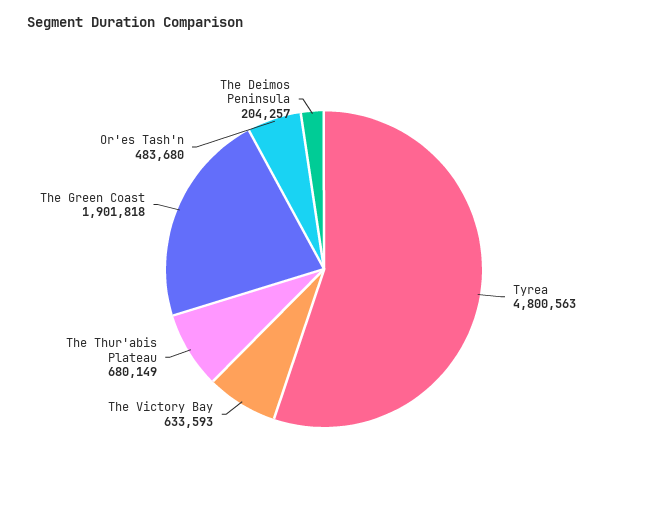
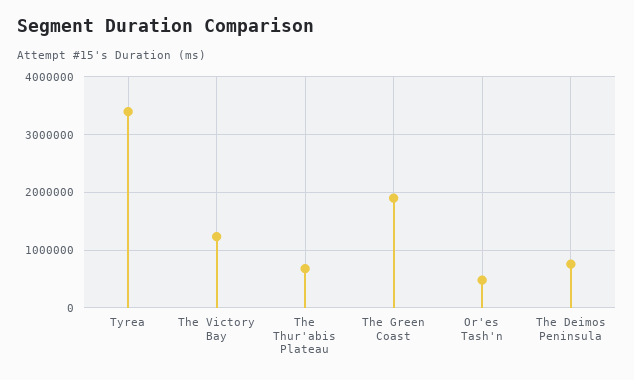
  {
-   "Tyrea": 4800563,
+   "Tyrea": 3400000,
-   "The Victory Bay": 633593,
+   "The Victory Bay": 1200000,
    "The Thur'abis Plateau": 680149,
    "The Green Coast": 1901818,
    "Or'es Tash'n": 483680,
-   "The Deimos Peninsula": 204257
+   "The Deimos Peninsula": 800000
  }

